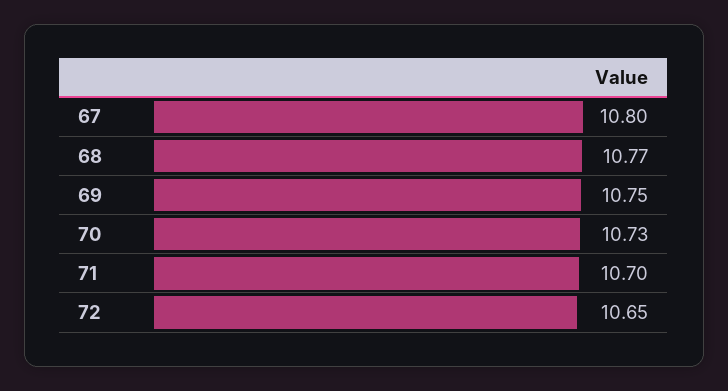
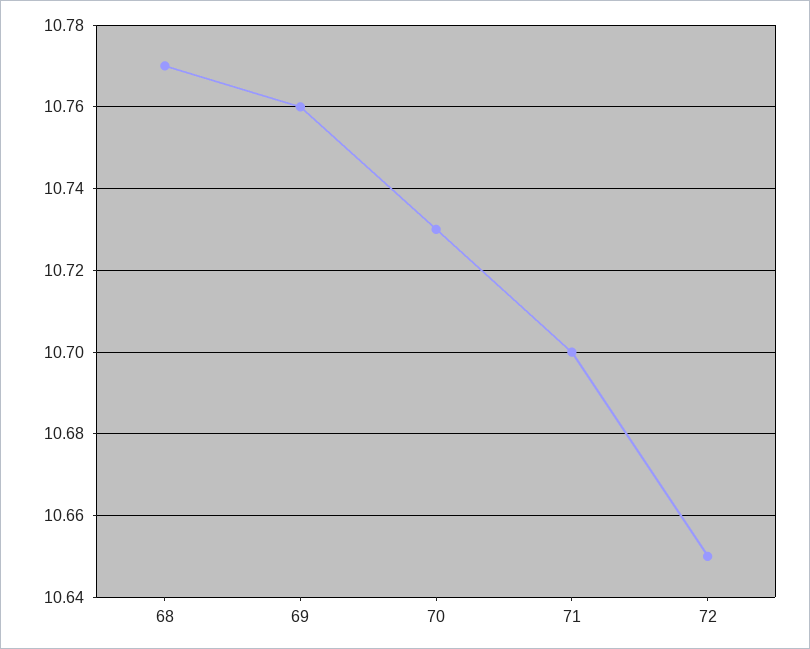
  {
-   "67": 10.8,
    "68": 10.77,
-   "69": 10.75,
+   "69": 10.76,
    "70": 10.73,
    "71": 10.7,
    "72": 10.65
  }

